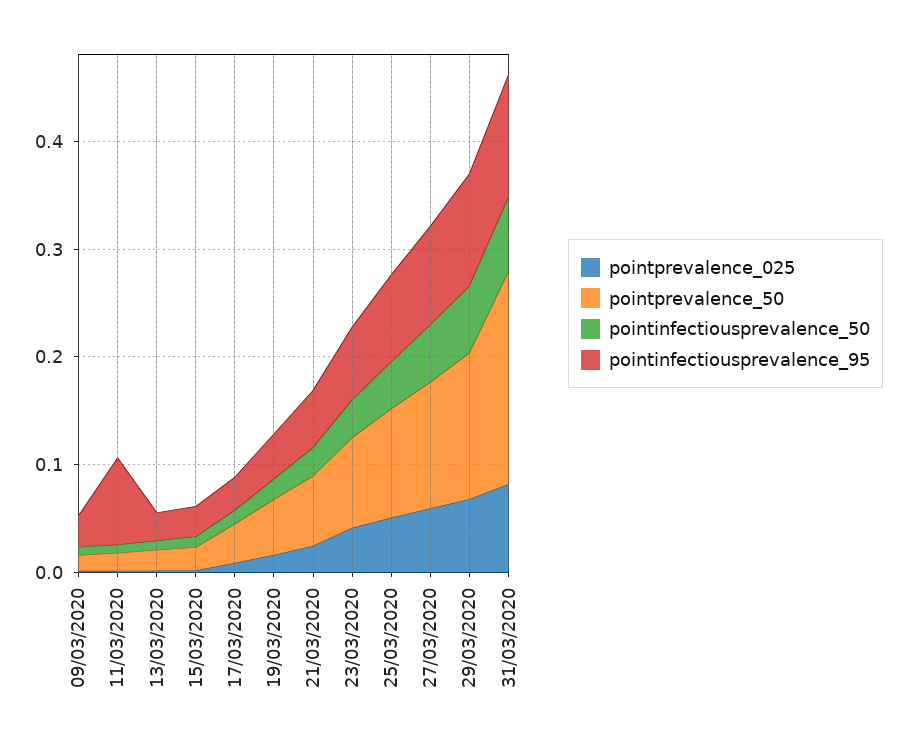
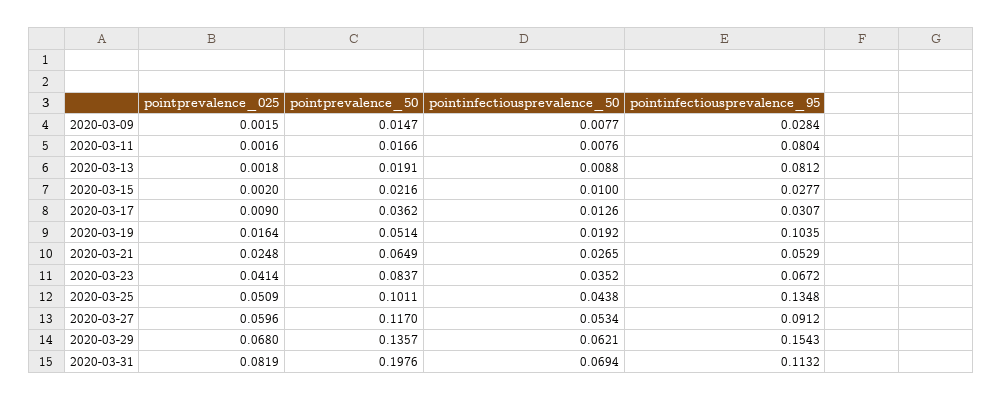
  {
    "pointprevalence_025": {
      "09/03/2020": 0.0015,
      "11/03/2020": 0.0016,
      "13/03/2020": 0.0018,
      "15/03/2020": 0.002,
      "17/03/2020": 0.009,
      "19/03/2020": 0.0164,
      "21/03/2020": 0.0248,
      "23/03/2020": 0.0414,
      "25/03/2020": 0.0509,
      "27/03/2020": 0.0596,
      "29/03/2020": 0.068,
      "31/03/2020": 0.0819
    },
    "pointprevalence_50": {
      "09/03/2020": 0.0147,
      "11/03/2020": 0.0166,
      "13/03/2020": 0.0191,
      "15/03/2020": 0.0216,
      "17/03/2020": 0.0362,
      "19/03/2020": 0.0514,
      "21/03/2020": 0.0649,
      "23/03/2020": 0.0837,
      "25/03/2020": 0.1011,
      "27/03/2020": 0.117,
      "29/03/2020": 0.1357,
      "31/03/2020": 0.1976
    },
    "pointinfectiousprevalence_50": {
      "09/03/2020": 0.0077,
      "11/03/2020": 0.0076,
      "13/03/2020": 0.0088,
      "15/03/2020": 0.01,
      "17/03/2020": 0.0126,
      "19/03/2020": 0.0192,
      "21/03/2020": 0.0265,
      "23/03/2020": 0.0352,
      "25/03/2020": 0.0438,
      "27/03/2020": 0.0534,
      "29/03/2020": 0.0621,
      "31/03/2020": 0.0694
    },
    "pointinfectiousprevalence_95": {
      "09/03/2020": 0.0284,
      "11/03/2020": 0.0804,
-     "13/03/2020": 0.02,
+     "13/03/2020": 0.0812,
      "15/03/2020": 0.0277,
      "17/03/2020": 0.0307,
-     "19/03/2020": 0.04,
+     "19/03/2020": 0.1035,
      "21/03/2020": 0.0529,
      "23/03/2020": 0.0672,
-     "25/03/2020": 0.08,
+     "25/03/2020": 0.1348,
      "27/03/2020": 0.0912,
-     "29/03/2020": 0.1,
+     "29/03/2020": 0.1543,
      "31/03/2020": 0.1132
    }
  }

